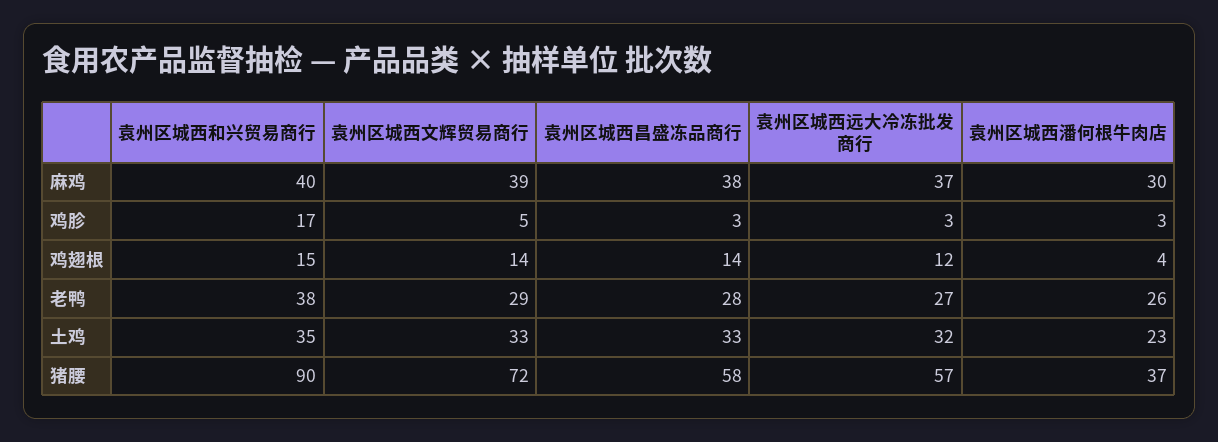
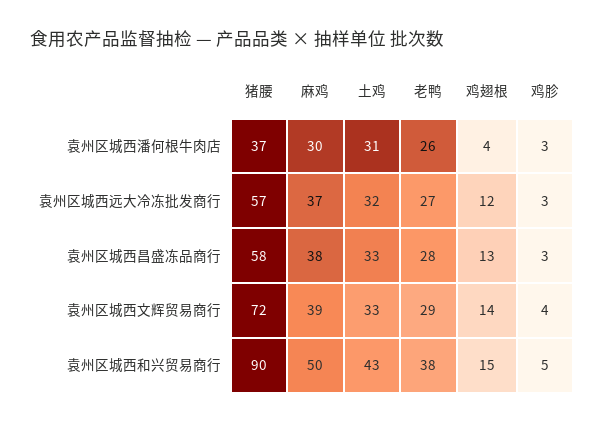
  {
    "袁州区城西和兴贸易商行": {
-     "麻鸡": 40,
+     "麻鸡": 50,
-     "鸡胗": 17,
+     "鸡胗": 5,
      "鸡翅根": 15,
      "老鸭": 38,
-     "土鸡": 35,
+     "土鸡": 43,
      "猪腰": 90
    },
    "袁州区城西文辉贸易商行": {
      "麻鸡": 39,
-     "鸡胗": 5,
+     "鸡胗": 4,
      "鸡翅根": 14,
      "老鸭": 29,
      "土鸡": 33,
      "猪腰": 72
    },
    "袁州区城西昌盛冻品商行": {
      "麻鸡": 38,
      "鸡胗": 3,
-     "鸡翅根": 14,
+     "鸡翅根": 13,
      "老鸭": 28,
      "土鸡": 33,
      "猪腰": 58
    },
    "袁州区城西远大冷冻批发商行": {
      "麻鸡": 37,
      "鸡胗": 3,
      "鸡翅根": 12,
      "老鸭": 27,
      "土鸡": 32,
      "猪腰": 57
    },
    "袁州区城西潘何根牛肉店": {
      "麻鸡": 30,
      "鸡胗": 3,
      "鸡翅根": 4,
      "老鸭": 26,
-     "土鸡": 23,
+     "土鸡": 31,
      "猪腰": 37
    }
  }

